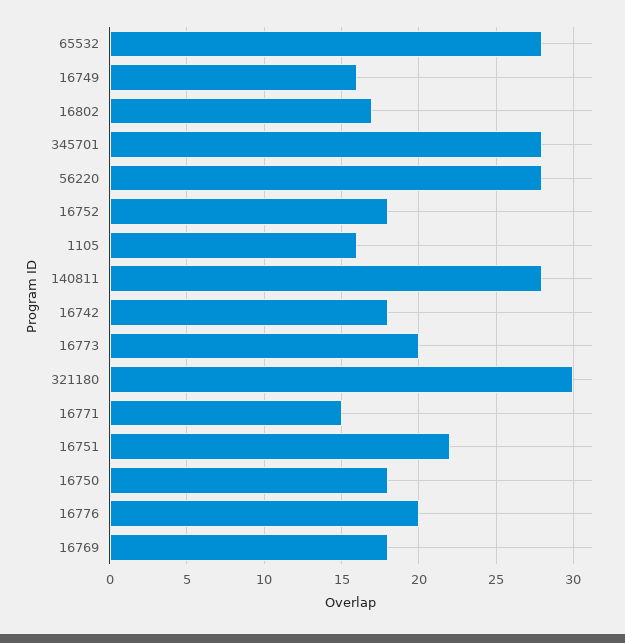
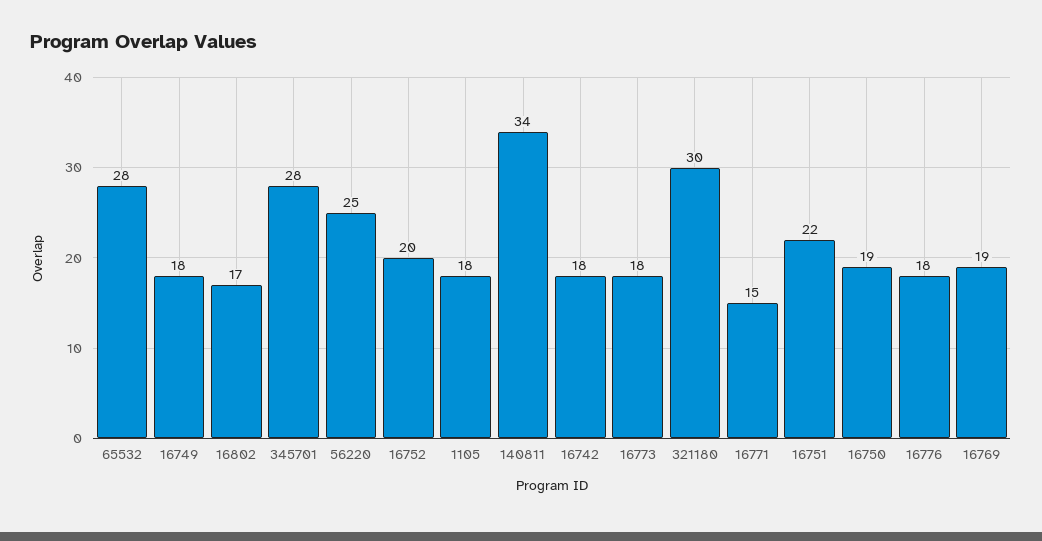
  {
    "65532": 28,
-   "16749": 16,
+   "16749": 18,
    "16802": 17,
    "345701": 28,
-   "56220": 28,
+   "56220": 25,
-   "16752": 18,
+   "16752": 20,
-   "1105": 16,
+   "1105": 18,
-   "140811": 28,
+   "140811": 34,
    "16742": 18,
-   "16773": 20,
+   "16773": 18,
    "321180": 30,
    "16771": 15,
    "16751": 22,
-   "16750": 18,
+   "16750": 19,
-   "16776": 20,
+   "16776": 18,
-   "16769": 18
+   "16769": 19
  }

